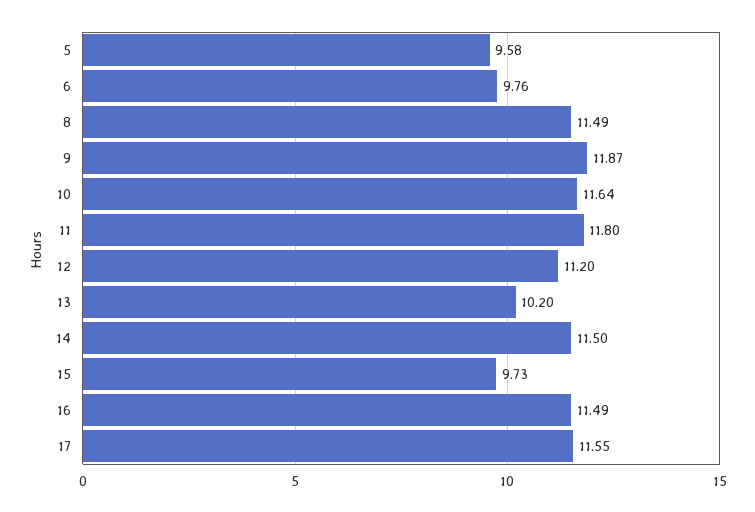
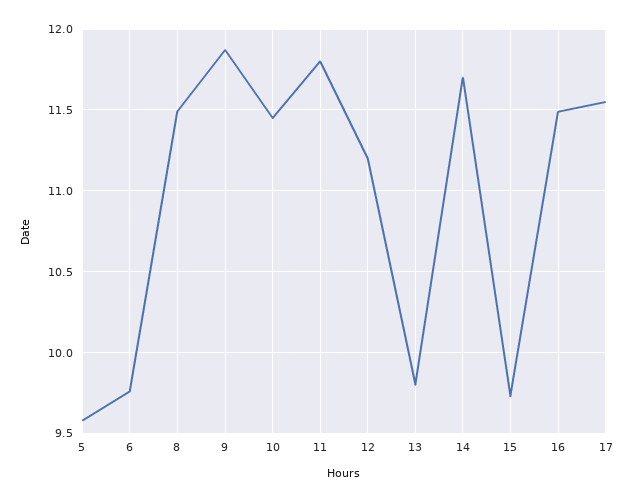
  {
    "5": 9.58,
    "6": 9.76,
    "8": 11.49,
    "9": 11.87,
-   "10": 11.64,
+   "10": 11.45,
    "11": 11.8,
    "12": 11.2,
-   "13": 10.2,
+   "13": 9.8,
-   "14": 11.5,
+   "14": 11.7,
    "15": 9.73,
    "16": 11.49,
    "17": 11.55
  }

